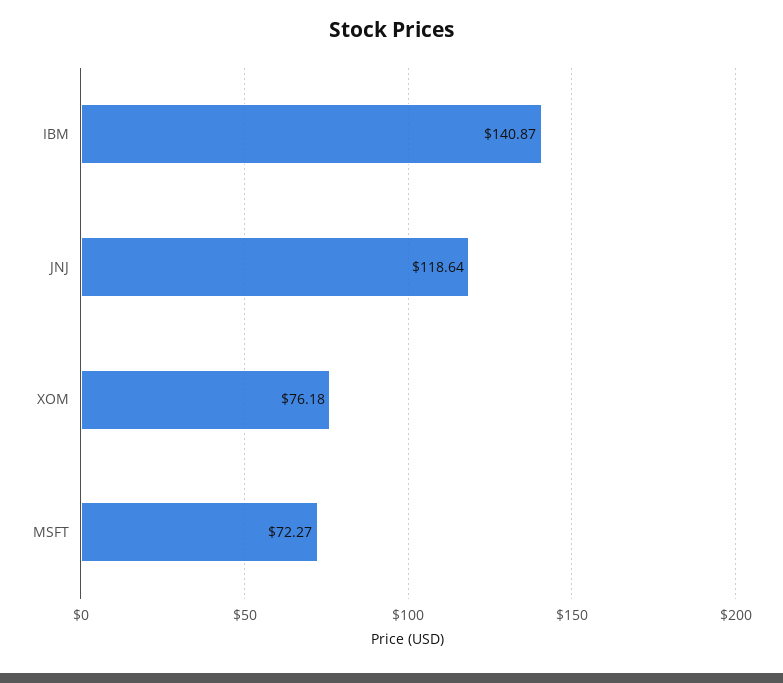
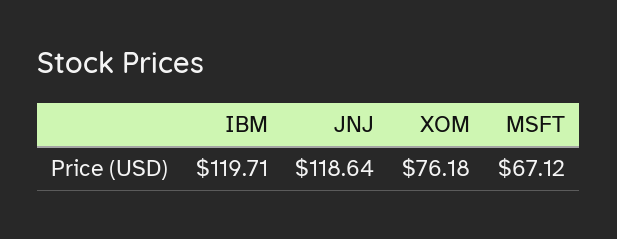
  {
-   "IBM": 140.87,
+   "IBM": 119.71,
    "JNJ": 118.64,
    "XOM": 76.18,
-   "MSFT": 72.27
+   "MSFT": 67.12
  }

